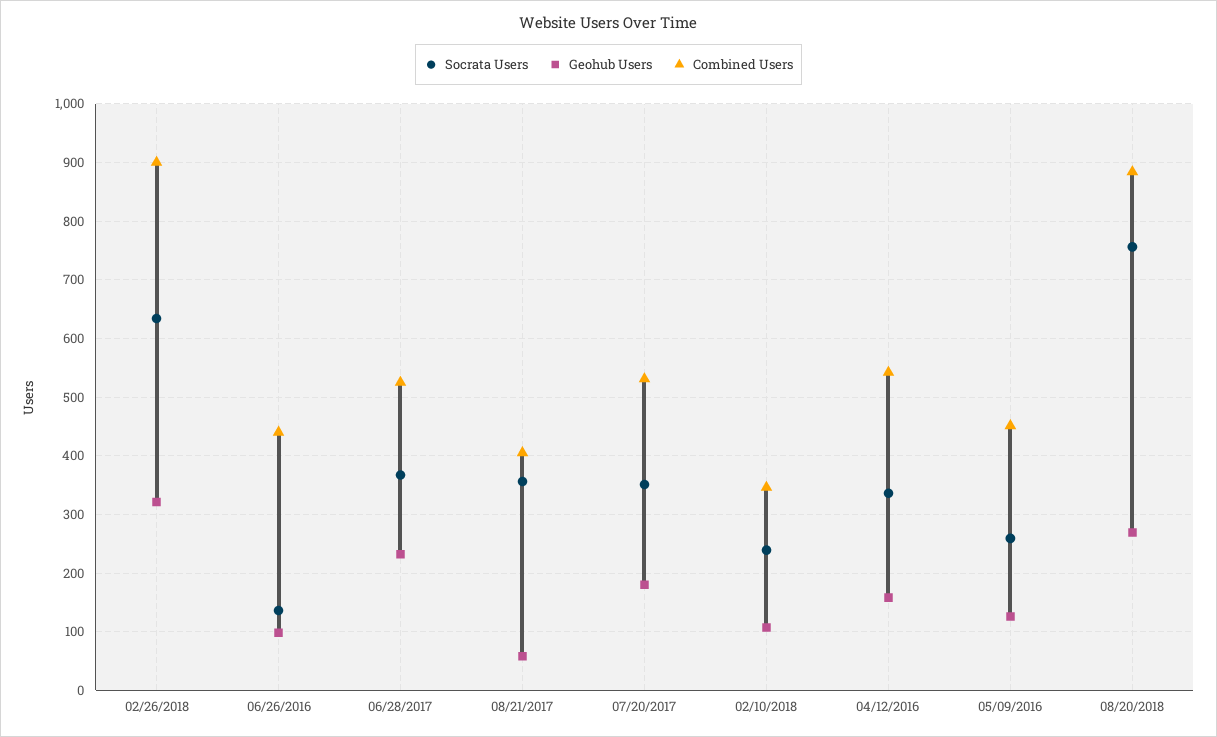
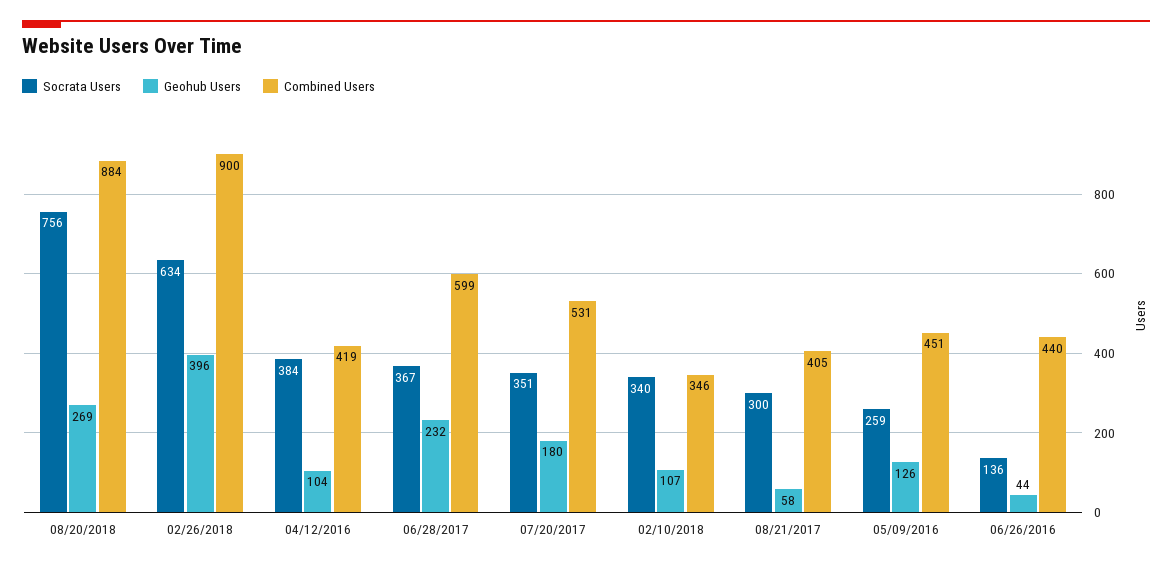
  {
    "Socrata Users": {
      "02/26/2018": 634,
      "06/26/2016": 136,
      "06/28/2017": 367,
-     "08/21/2017": 360,
+     "08/21/2017": 300,
      "07/20/2017": 351,
-     "02/10/2018": 240,
+     "02/10/2018": 340,
-     "04/12/2016": 340,
+     "04/12/2016": 384,
      "05/09/2016": 259,
      "08/20/2018": 756
    },
    "Geohub Users": {
-     "02/26/2018": 320,
+     "02/26/2018": 396,
-     "06/26/2016": 100,
+     "06/26/2016": 44,
      "06/28/2017": 232,
      "08/21/2017": 58,
      "07/20/2017": 180,
      "02/10/2018": 107,
-     "04/12/2016": 160,
+     "04/12/2016": 104,
      "05/09/2016": 126,
      "08/20/2018": 269
    },
    "Combined Users": {
      "02/26/2018": 900,
      "06/26/2016": 440,
-     "06/28/2017": 520,
+     "06/28/2017": 599,
      "08/21/2017": 405,
      "07/20/2017": 531,
      "02/10/2018": 346,
-     "04/12/2016": 540,
+     "04/12/2016": 419,
      "05/09/2016": 451,
      "08/20/2018": 884
    }
  }

